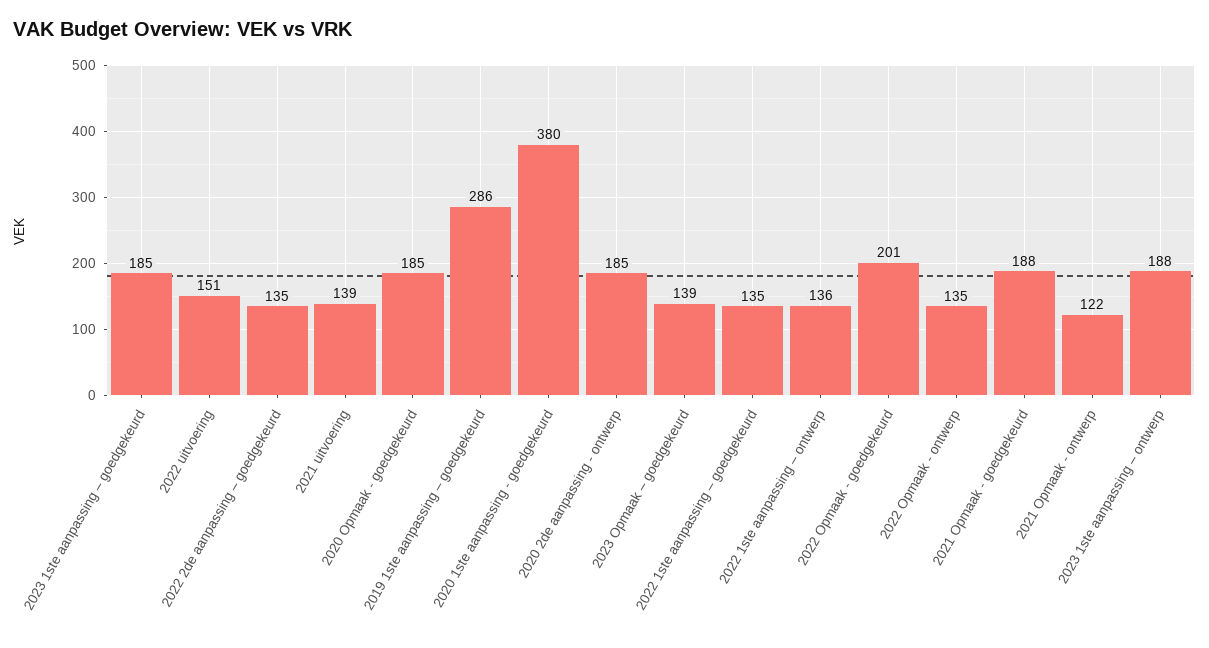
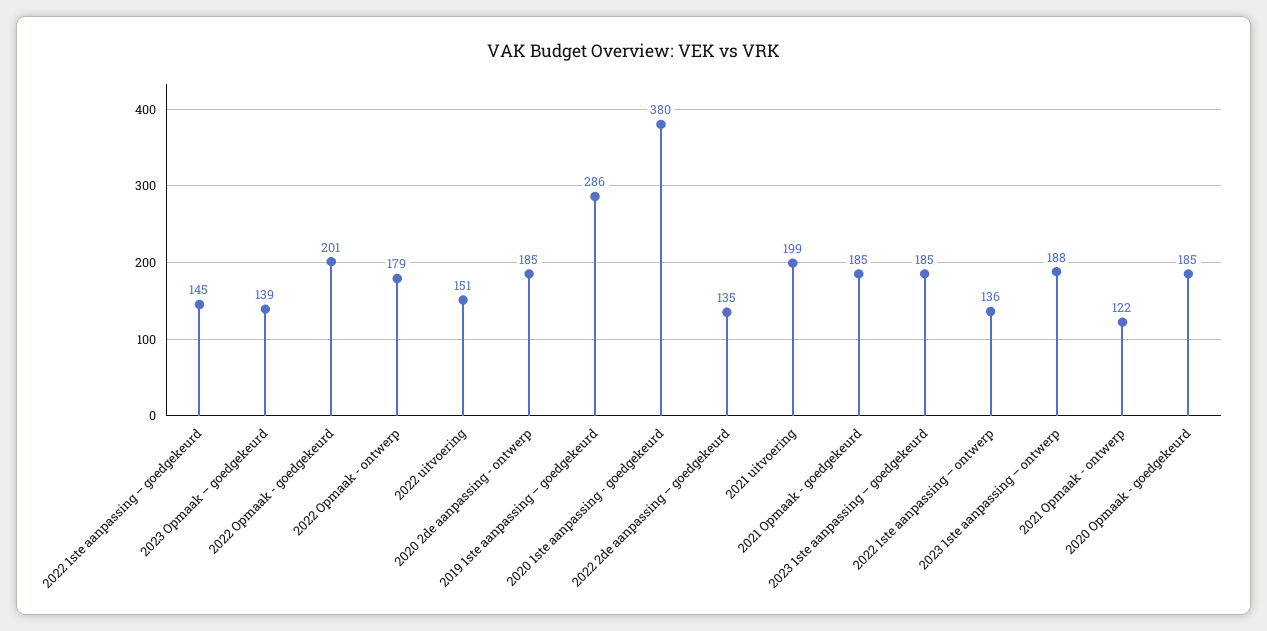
  {
    "2023 1ste aanpassing – goedgekeurd": 185,
    "2022 uitvoering": 151,
    "2022 2de aanpassing – goedgekeurd": 135,
-   "2021 uitvoering": 139,
+   "2021 uitvoering": 199,
    "2020 Opmaak - goedgekeurd": 185,
    "2019 1ste aanpassing – goedgekeurd": 286,
    "2020 1ste aanpassing - goedgekeurd": 380,
    "2020 2de aanpassing - ontwerp": 185,
    "2023 Opmaak – goedgekeurd": 139,
-   "2022 1ste aanpassing – goedgekeurd": 135,
+   "2022 1ste aanpassing – goedgekeurd": 145,
    "2022 1ste aanpassing – ontwerp": 136,
    "2022 Opmaak - goedgekeurd": 201,
-   "2022 Opmaak - ontwerp": 135,
+   "2022 Opmaak - ontwerp": 179,
-   "2021 Opmaak - goedgekeurd": 188,
+   "2021 Opmaak - goedgekeurd": 185,
    "2021 Opmaak - ontwerp": 122,
    "2023 1ste aanpassing – ontwerp": 188
  }

